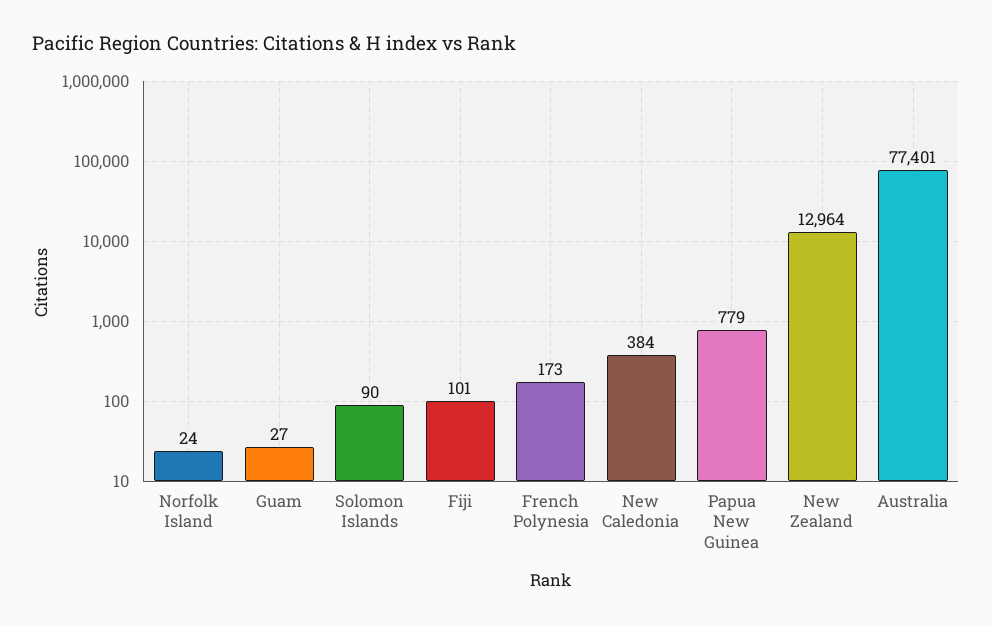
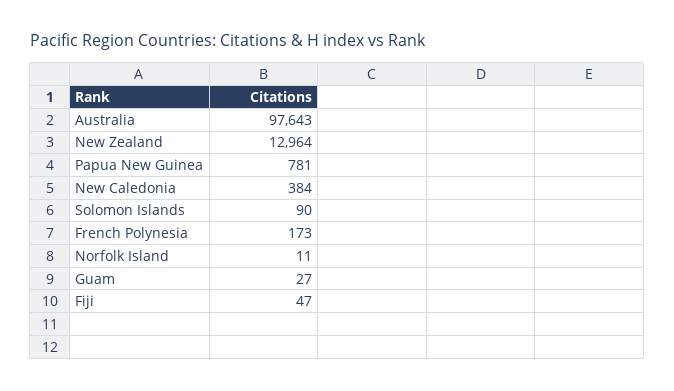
  {
-   "Norfolk Island": 24,
+   "Norfolk Island": 11,
    "Guam": 27,
    "Solomon Islands": 90,
-   "Fiji": 101,
+   "Fiji": 47,
    "French Polynesia": 173,
    "New Caledonia": 384,
-   "Papua New Guinea": 779,
+   "Papua New Guinea": 781,
    "New Zealand": 12964,
-   "Australia": 77401
+   "Australia": 97643
  }

